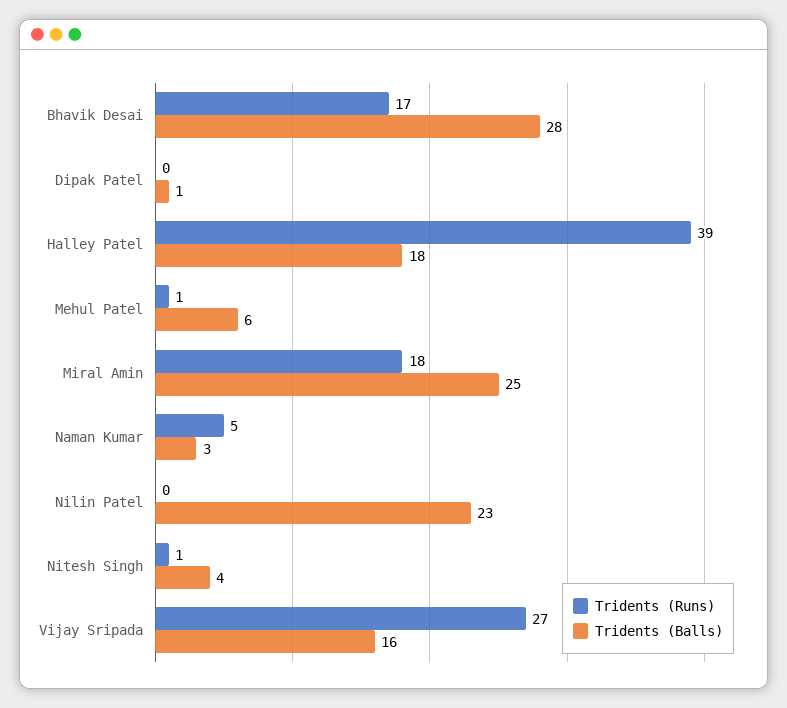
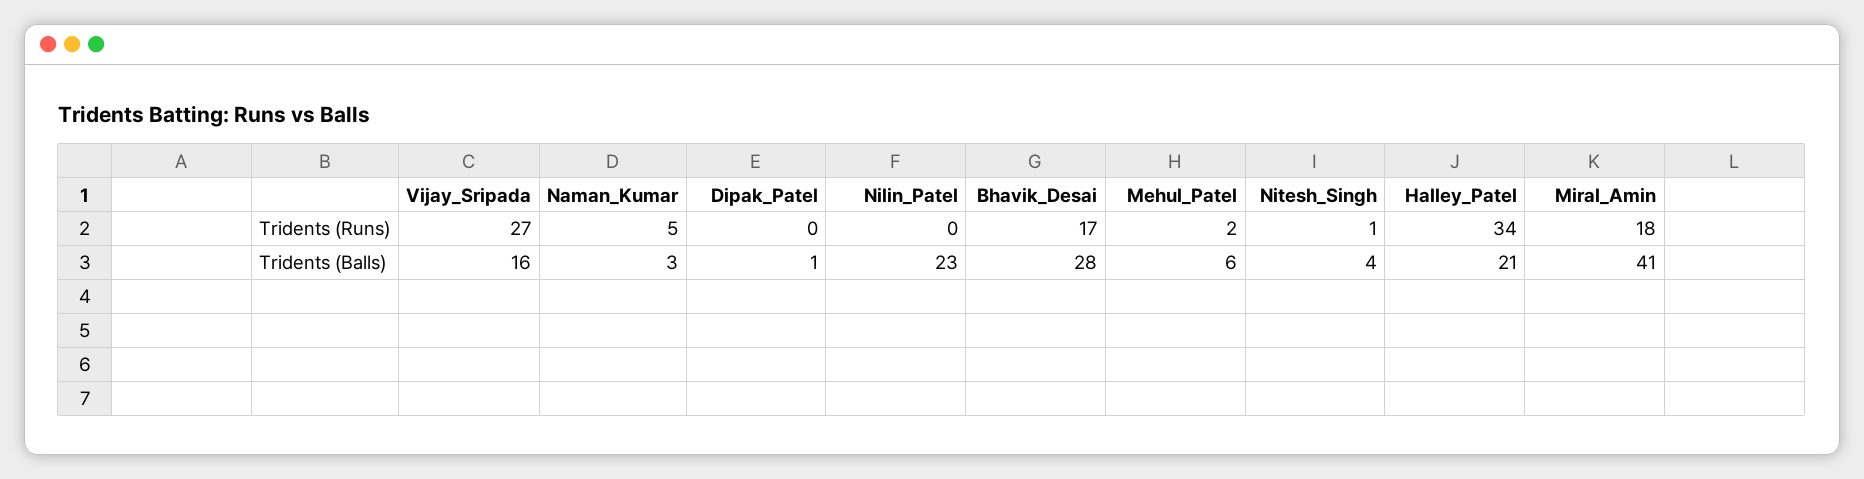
  {
    "Tridents (Runs)": {
      "Bhavik Desai": 17,
      "Dipak Patel": 0,
-     "Halley Patel": 39,
+     "Halley Patel": 34,
-     "Mehul Patel": 1,
+     "Mehul Patel": 2,
      "Miral Amin": 18,
      "Naman Kumar": 5,
      "Nilin Patel": 0,
      "Nitesh Singh": 1,
      "Vijay Sripada": 27
    },
    "Tridents (Balls)": {
      "Bhavik Desai": 28,
      "Dipak Patel": 1,
-     "Halley Patel": 18,
+     "Halley Patel": 21,
      "Mehul Patel": 6,
-     "Miral Amin": 25,
+     "Miral Amin": 41,
      "Naman Kumar": 3,
      "Nilin Patel": 23,
      "Nitesh Singh": 4,
      "Vijay Sripada": 16
    }
  }

